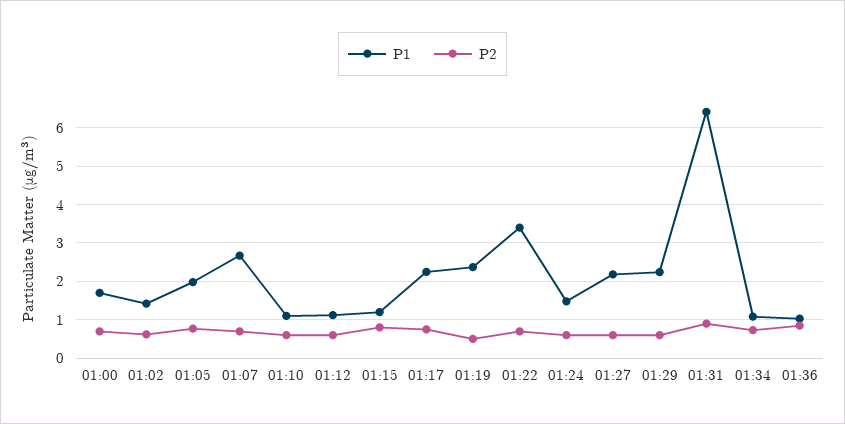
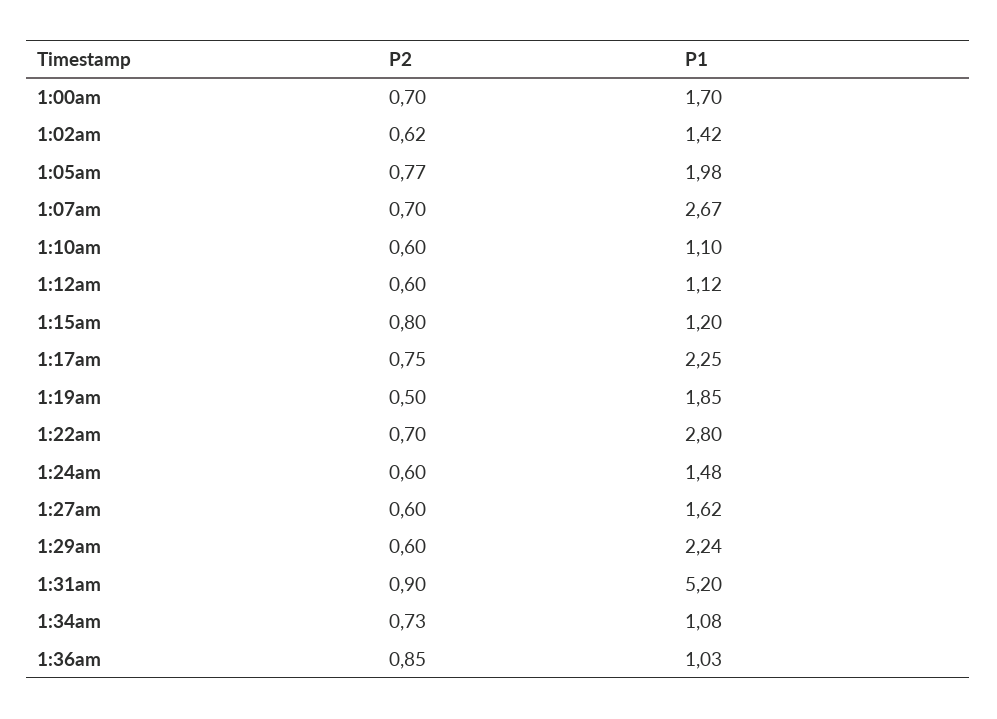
  {
    "P1": {
      "01:00": 1.7,
      "01:02": 1.42,
      "01:05": 1.98,
      "01:07": 2.67,
      "01:10": 1.1,
      "01:12": 1.12,
      "01:15": 1.2,
      "01:17": 2.25,
-     "01:19": 2.4,
+     "01:19": 1.85,
-     "01:22": 3.4,
+     "01:22": 2.8,
      "01:24": 1.48,
-     "01:27": 2.2,
+     "01:27": 1.62,
      "01:29": 2.24,
-     "01:31": 6.4,
+     "01:31": 5.2,
      "01:34": 1.08,
      "01:36": 1.03
    },
    "P2": {
      "01:00": 0.7,
      "01:02": 0.62,
      "01:05": 0.77,
      "01:07": 0.7,
      "01:10": 0.6,
      "01:12": 0.6,
      "01:15": 0.8,
      "01:17": 0.75,
      "01:19": 0.5,
      "01:22": 0.7,
      "01:24": 0.6,
      "01:27": 0.6,
      "01:29": 0.6,
      "01:31": 0.9,
      "01:34": 0.73,
      "01:36": 0.85
    }
  }

